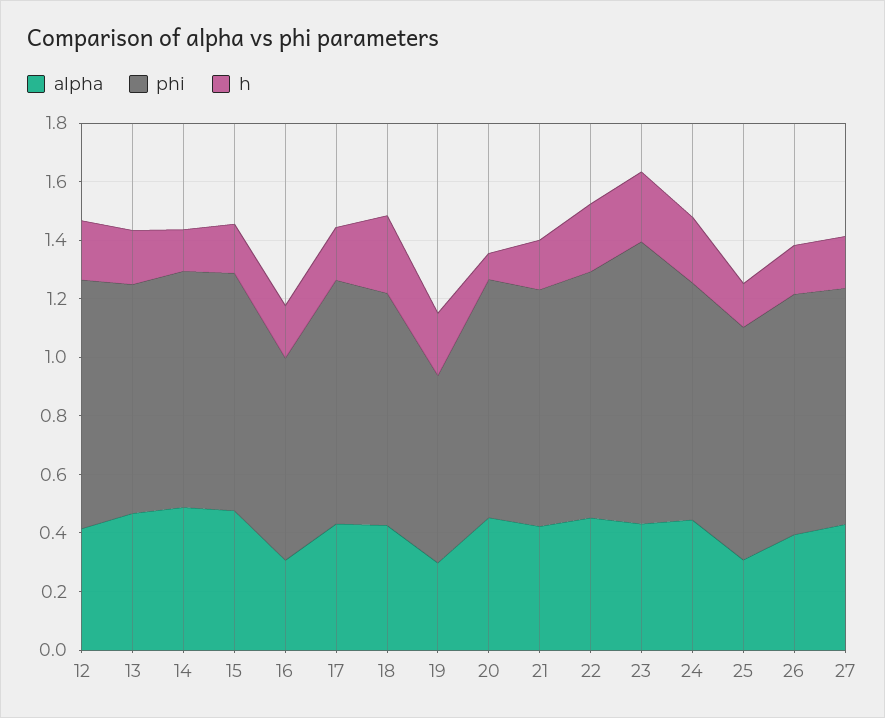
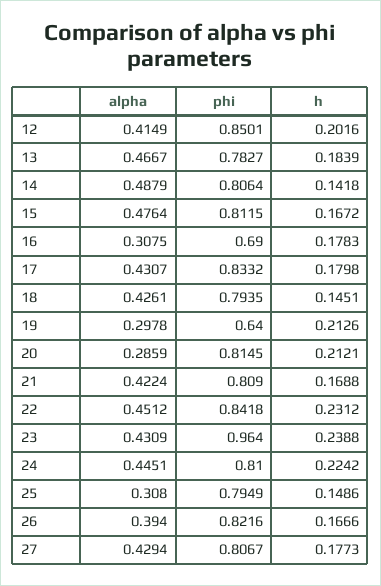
  {
    "alpha": {
      "12": 0.4149,
      "13": 0.4667,
      "14": 0.4879,
      "15": 0.4764,
      "16": 0.3075,
      "17": 0.4307,
      "18": 0.4261,
      "19": 0.2978,
-     "20": 0.45,
+     "20": 0.2859,
      "21": 0.4224,
      "22": 0.4512,
      "23": 0.4309,
      "24": 0.4451,
      "25": 0.308,
      "26": 0.394,
      "27": 0.4294
    },
    "phi": {
      "12": 0.8501,
      "13": 0.7827,
      "14": 0.8064,
      "15": 0.8115,
      "16": 0.69,
      "17": 0.8332,
      "18": 0.7935,
      "19": 0.64,
      "20": 0.8145,
      "21": 0.809,
      "22": 0.8418,
      "23": 0.964,
      "24": 0.81,
      "25": 0.7949,
      "26": 0.8216,
      "27": 0.8067
    },
    "h": {
      "12": 0.2016,
      "13": 0.1839,
      "14": 0.1418,
      "15": 0.1672,
      "16": 0.1783,
      "17": 0.1798,
-     "18": 0.25,
+     "18": 0.1451,
      "19": 0.2126,
-     "20": 0.1,
+     "20": 0.2121,
      "21": 0.1688,
      "22": 0.2312,
      "23": 0.2388,
      "24": 0.2242,
      "25": 0.1486,
      "26": 0.1666,
      "27": 0.1773
    }
  }

